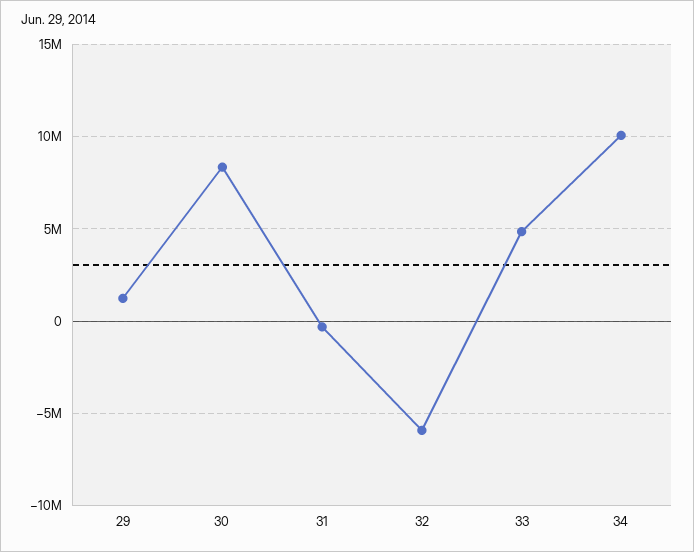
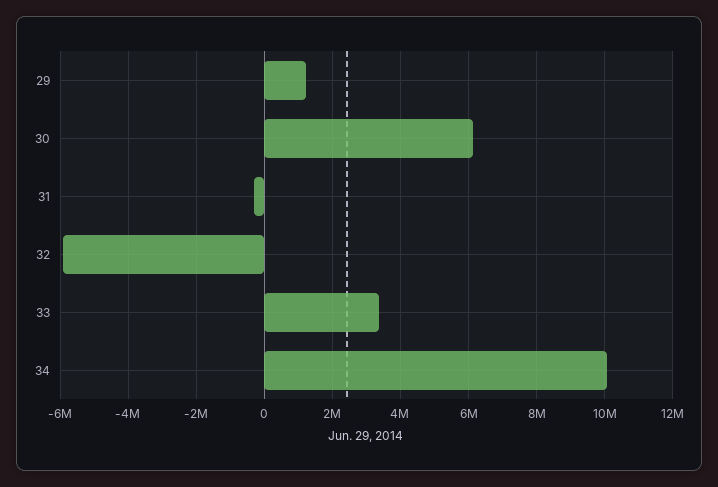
  {
    "29": 1200000,
-   "30": 8500000,
+   "30": 6200000,
    "31": -400000,
    "32": -6000000,
-   "33": 5000000,
+   "33": 3400000,
    "34": 10000000
  }

